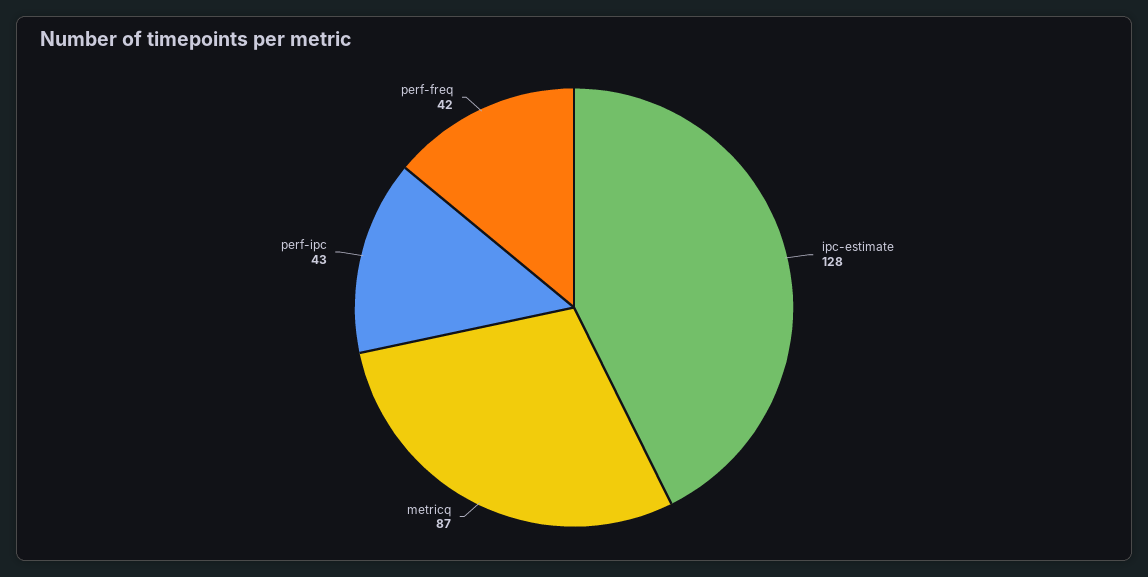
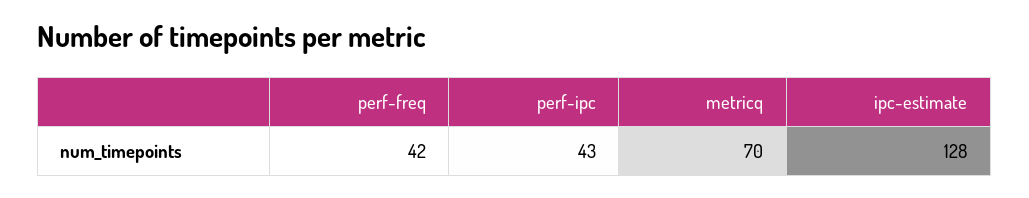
  {
    "ipc-estimate": 128,
-   "metricq": 87,
+   "metricq": 70,
    "perf-ipc": 43,
    "perf-freq": 42
  }

